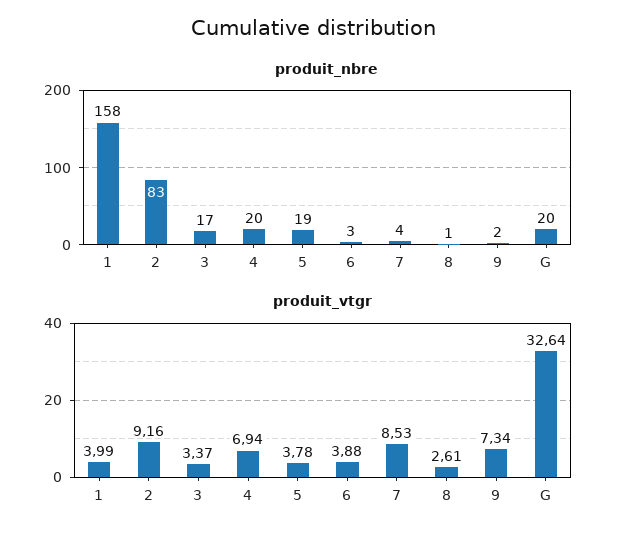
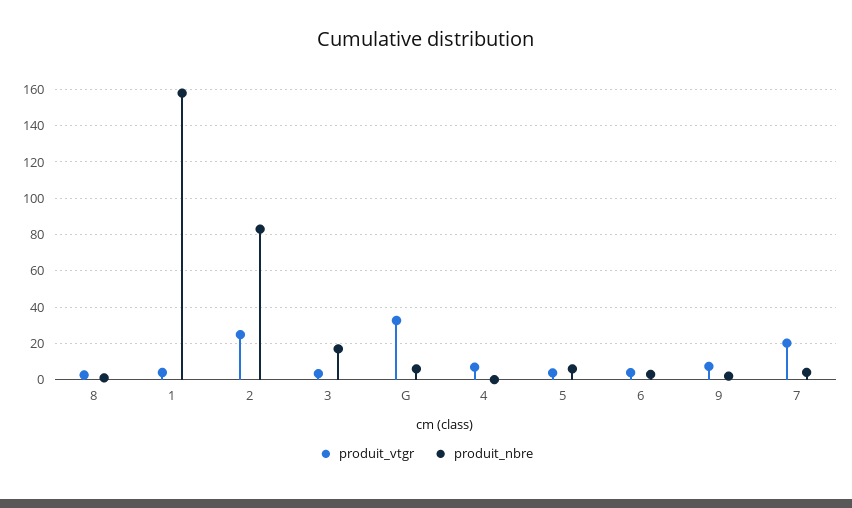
  {
    "produit_nbre": {
      "1": 158,
      "2": 83,
      "3": 17,
-     "4": 20,
+     "4": 0,
-     "5": 19,
+     "5": 5,
      "6": 3,
      "7": 4,
      "8": 1,
      "9": 2,
-     "G": 20
+     "G": 5
    },
    "produit_vtgr": {
      "1": 3.99,
-     "2": 9.16,
+     "2": 25,
      "3": 3.37,
      "4": 6.94,
      "5": 3.78,
      "6": 3.88,
-     "7": 8.53,
+     "7": 20,
      "8": 2.61,
      "9": 7.34,
      "G": 32.64
    }
  }

